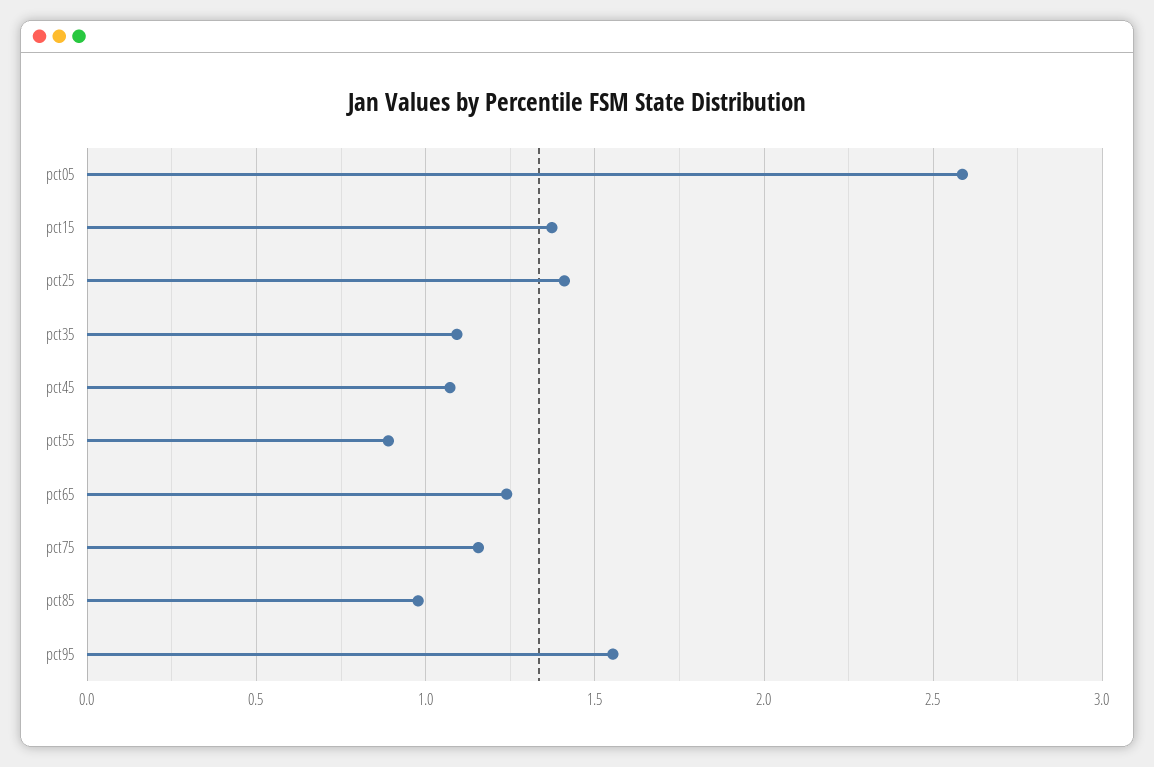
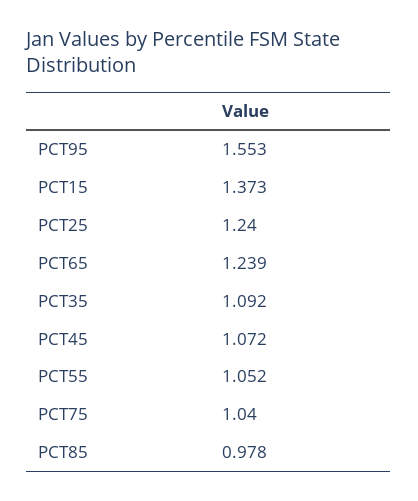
  {
-   "pct05": 2.6,
    "pct15": 1.373,
-   "pct25": 1.4,
+   "pct25": 1.24,
    "pct35": 1.092,
    "pct45": 1.072,
-   "pct55": 0.9,
+   "pct55": 1.052,
    "pct65": 1.239,
-   "pct75": 1.15,
+   "pct75": 1.04,
    "pct85": 0.978,
    "pct95": 1.553
  }

